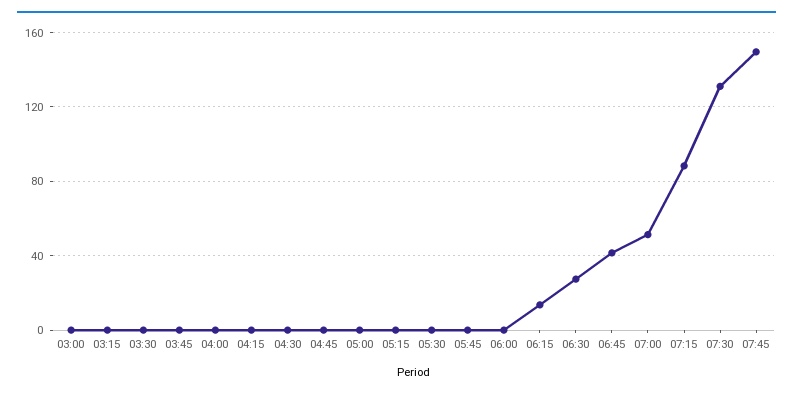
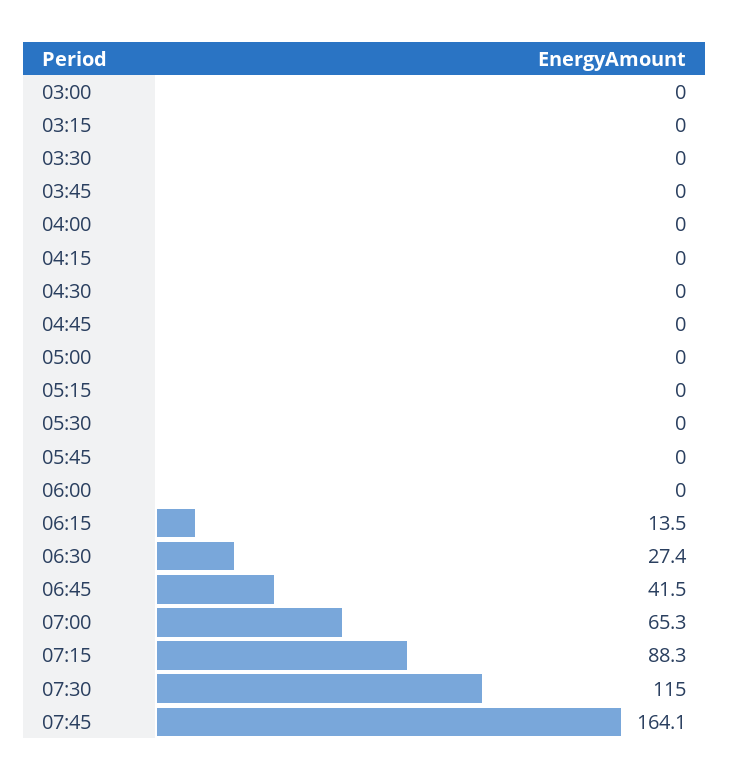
  {
    "03:00": 0,
    "03:15": 0,
    "03:30": 0,
    "03:45": 0,
    "04:00": 0,
    "04:15": 0,
    "04:30": 0,
    "04:45": 0,
    "05:00": 0,
    "05:15": 0,
    "05:30": 0,
    "05:45": 0,
    "06:00": 0,
    "06:15": 13.5,
    "06:30": 27.4,
    "06:45": 41.5,
-   "07:00": 50,
+   "07:00": 65.3,
    "07:15": 88.3,
-   "07:30": 130,
+   "07:30": 115,
-   "07:45": 150
+   "07:45": 164.1
  }

